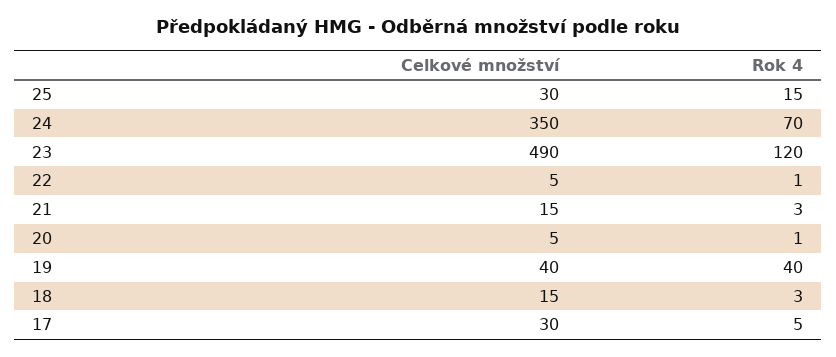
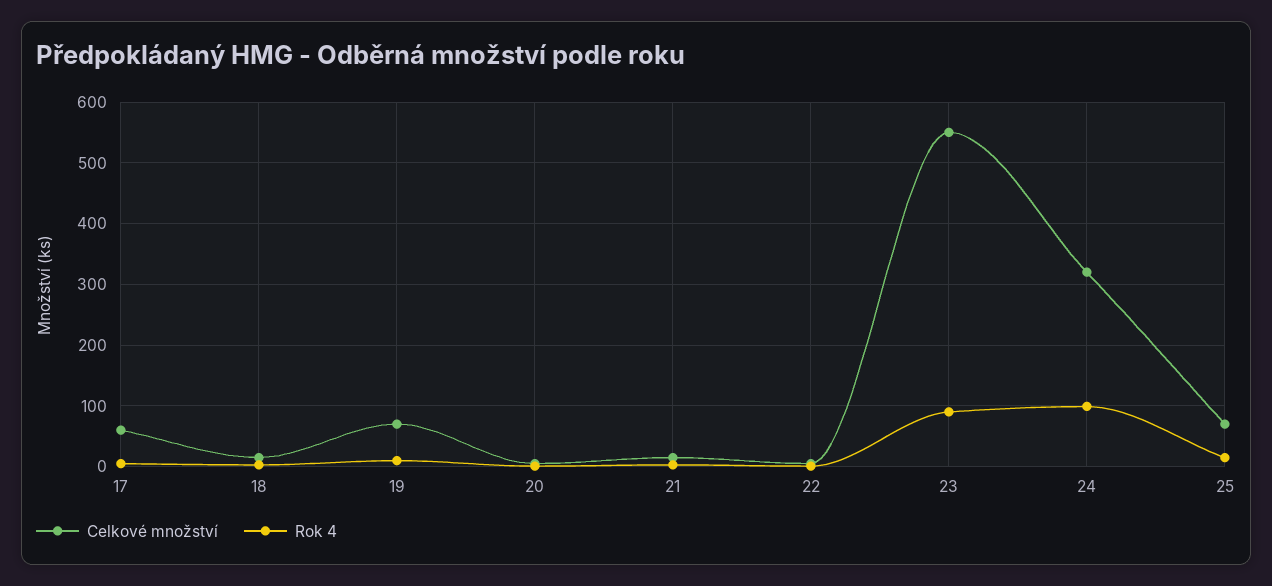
  {
    "Celkové množství": {
-     "25": 30,
+     "25": 70,
-     "24": 350,
+     "24": 320,
-     "23": 490,
+     "23": 550,
      "22": 5,
      "21": 15,
      "20": 5,
-     "19": 40,
+     "19": 70,
      "18": 15,
-     "17": 30
+     "17": 60
    },
    "Rok 4": {
      "25": 15,
-     "24": 70,
+     "24": 100,
-     "23": 120,
+     "23": 90,
      "22": 1,
      "21": 3,
      "20": 1,
-     "19": 40,
+     "19": 10,
      "18": 3,
      "17": 5
    }
  }

